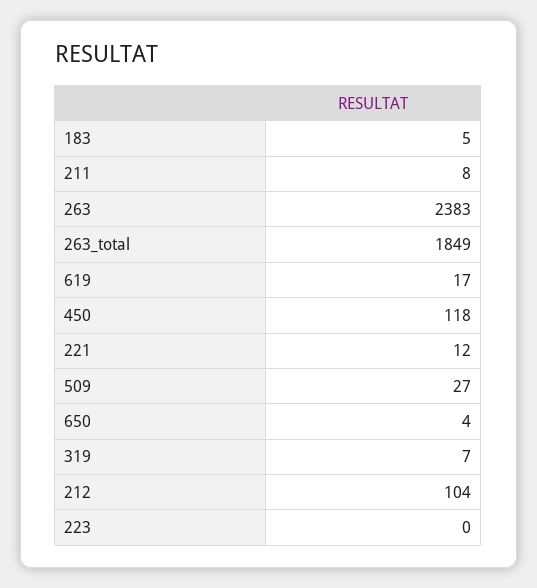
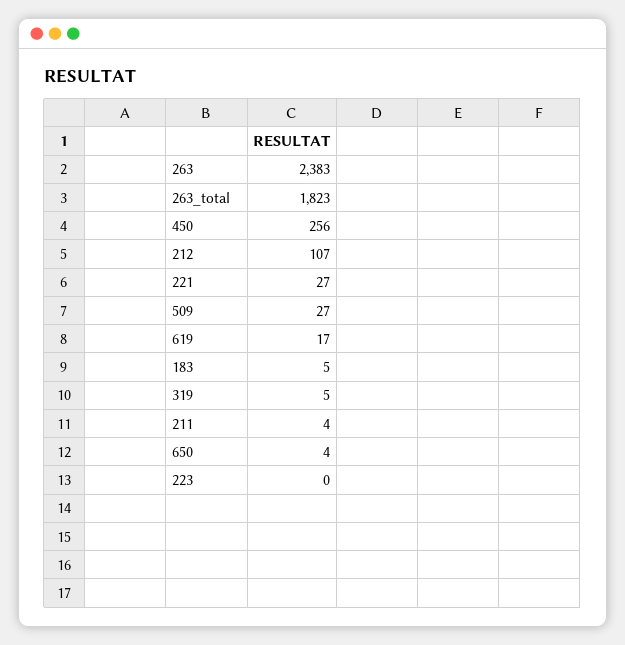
  {
    "183": 5,
-   "211": 8,
+   "211": 4,
    "263": 2383,
-   "263_total": 1849,
+   "263_total": 1823,
    "619": 17,
-   "450": 118,
+   "450": 256,
-   "221": 12,
+   "221": 27,
    "509": 27,
    "650": 4,
-   "319": 7,
+   "319": 5,
-   "212": 104,
+   "212": 107,
    "223": 0
  }

